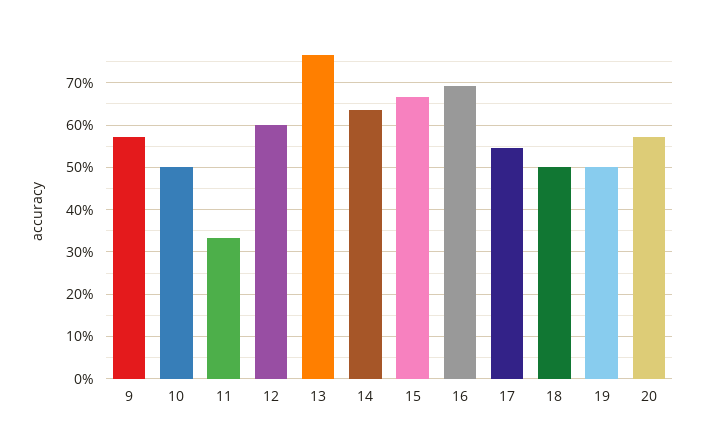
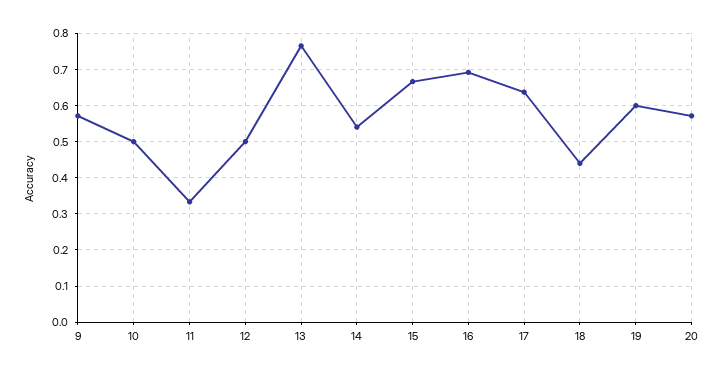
  {
    "9": 0.58,
    "10": 0.5,
    "11": 0.34,
-   "12": 0.6,
+   "12": 0.5,
    "13": 0.76,
-   "14": 0.64,
+   "14": 0.54,
    "15": 0.66,
    "16": 0.7,
-   "17": 0.54,
+   "17": 0.64,
-   "18": 0.5,
+   "18": 0.44,
-   "19": 0.5,
+   "19": 0.6,
    "20": 0.58
  }

